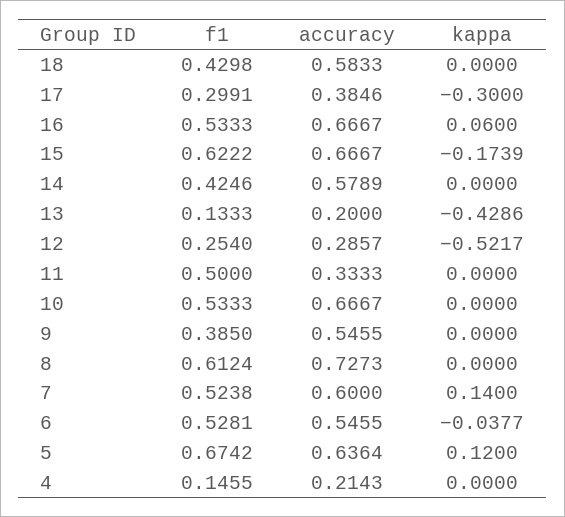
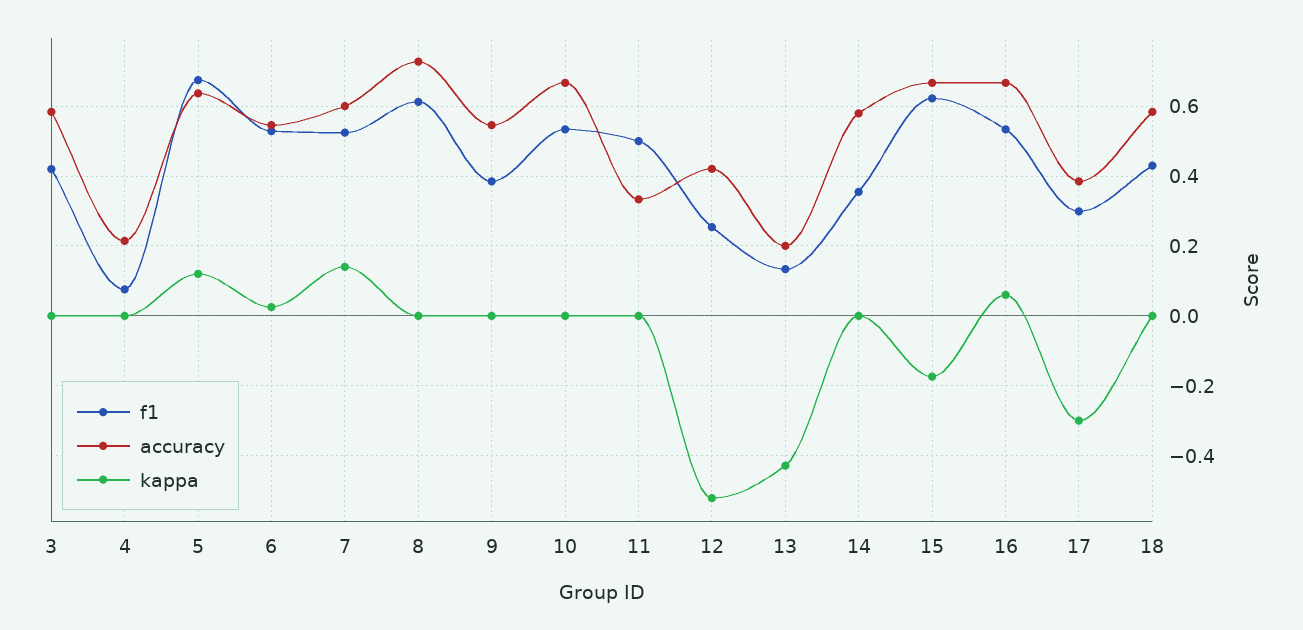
  {
    "f1": {
      "18": 0.4298,
      "17": 0.2991,
      "16": 0.5333,
      "15": 0.6222,
-     "14": 0.4246,
+     "14": 0.36,
      "13": 0.1333,
      "12": 0.254,
      "11": 0.5,
      "10": 0.5333,
      "9": 0.385,
      "8": 0.6124,
      "7": 0.5238,
      "6": 0.5281,
      "5": 0.6742,
-     "4": 0.1455
+     "4": 0.08,
+     "3": 0.42
    },
    "accuracy": {
      "18": 0.5833,
      "17": 0.3846,
      "16": 0.6667,
      "15": 0.6667,
      "14": 0.5789,
      "13": 0.2,
-     "12": 0.2857,
+     "12": 0.42,
      "11": 0.3333,
      "10": 0.6667,
      "9": 0.5455,
      "8": 0.7273,
      "7": 0.6,
      "6": 0.5455,
      "5": 0.6364,
-     "4": 0.2143
+     "4": 0.2143,
+     "3": 0.58
    },
    "kappa": {
      "18": 0,
      "17": -0.3,
      "16": 0.06,
      "15": -0.1739,
      "14": 0,
      "13": -0.4286,
      "12": -0.5217,
      "11": 0,
      "10": 0,
      "9": 0,
      "8": 0,
      "7": 0.14,
-     "6": -0.0377,
+     "6": 0.02,
      "5": 0.12,
-     "4": 0
+     "4": 0,
+     "3": 0
    }
  }

